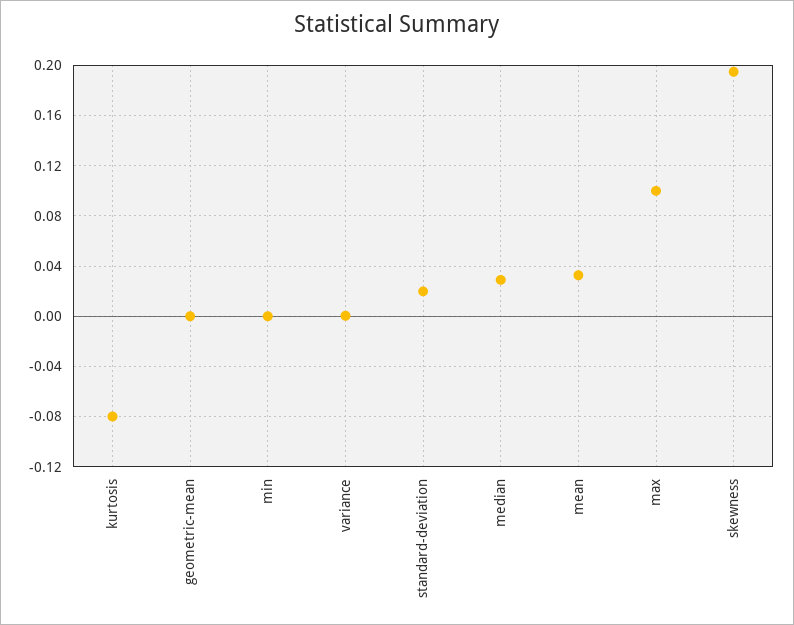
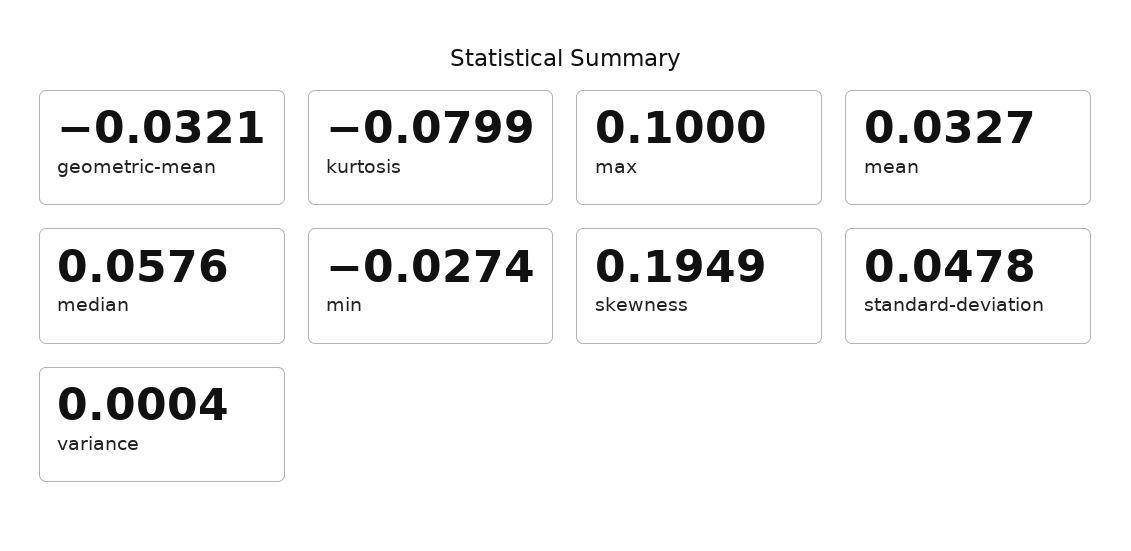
  {
    "kurtosis": -0.0799,
-   "geometric-mean": 0,
+   "geometric-mean": -0.0321,
-   "min": 0,
+   "min": -0.0274,
    "variance": 0.0004,
-   "standard-deviation": 0.02,
+   "standard-deviation": 0.0478,
-   "median": 0.03,
+   "median": 0.0576,
    "mean": 0.0327,
    "max": 0.1,
    "skewness": 0.1949
  }

